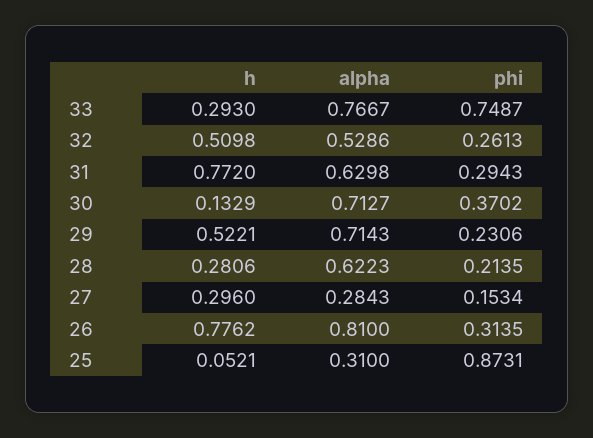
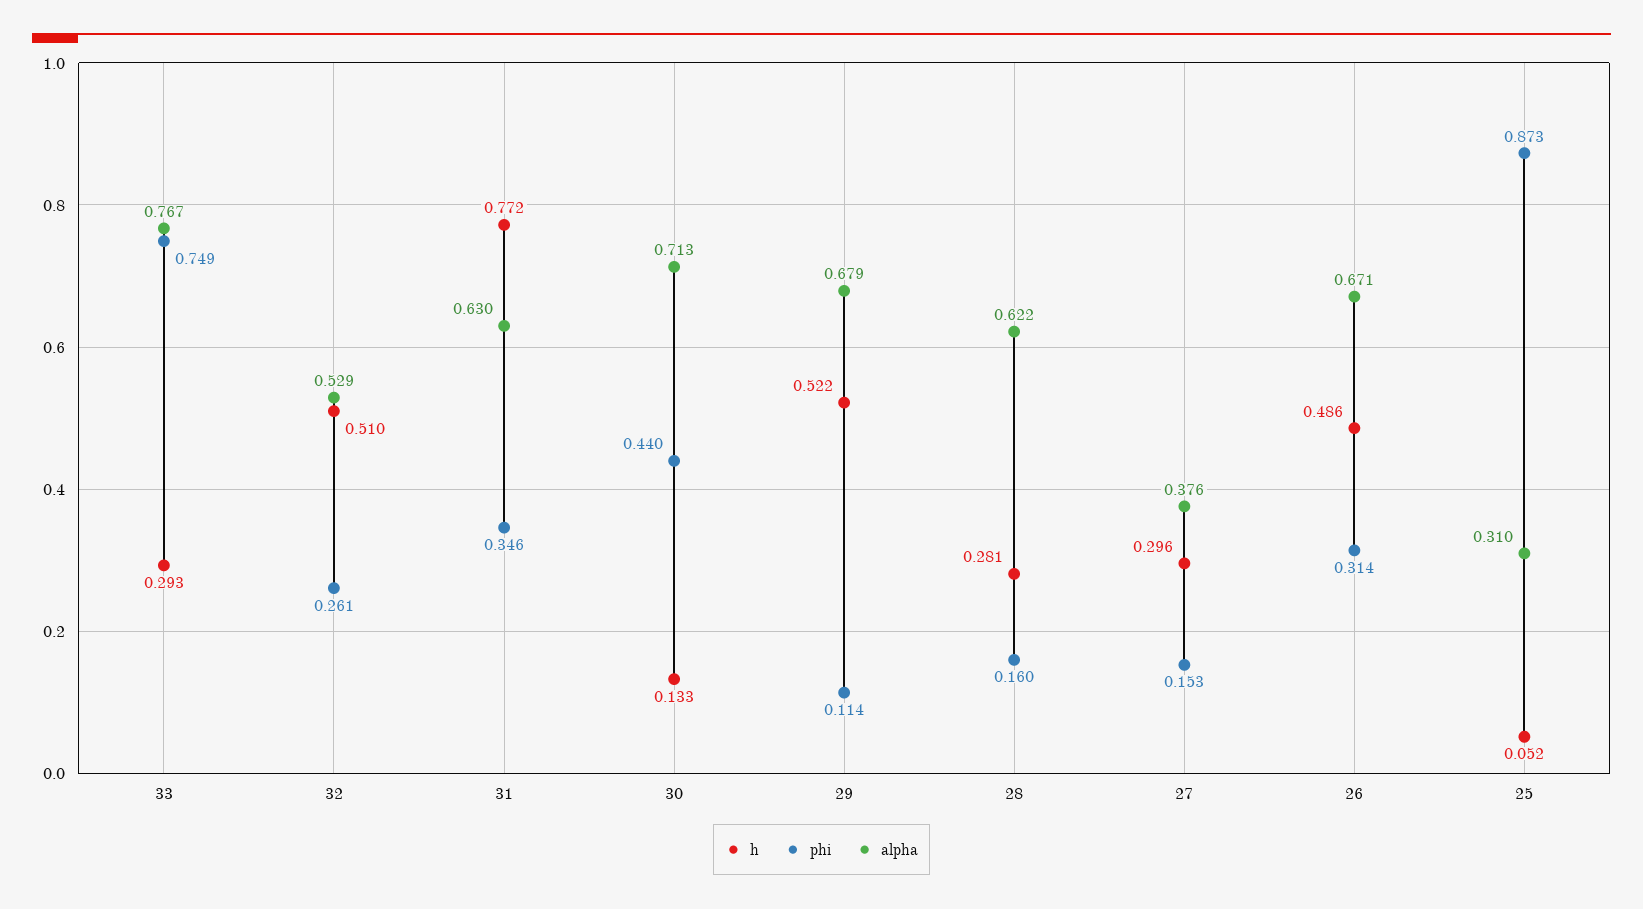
  {
    "h": {
      "33": 0.293,
      "32": 0.5098,
      "31": 0.772,
      "30": 0.1329,
      "29": 0.5221,
      "28": 0.2806,
      "27": 0.296,
-     "26": 0.7762,
+     "26": 0.486,
      "25": 0.0521
    },
    "alpha": {
      "33": 0.7667,
      "32": 0.5286,
      "31": 0.6298,
      "30": 0.7127,
-     "29": 0.7143,
+     "29": 0.679,
      "28": 0.6223,
-     "27": 0.2843,
+     "27": 0.376,
-     "26": 0.81,
+     "26": 0.671,
      "25": 0.31
    },
    "phi": {
      "33": 0.7487,
      "32": 0.2613,
-     "31": 0.2943,
+     "31": 0.346,
-     "30": 0.3702,
+     "30": 0.44,
-     "29": 0.2306,
+     "29": 0.114,
-     "28": 0.2135,
+     "28": 0.16,
      "27": 0.1534,
      "26": 0.3135,
      "25": 0.8731
    }
  }

